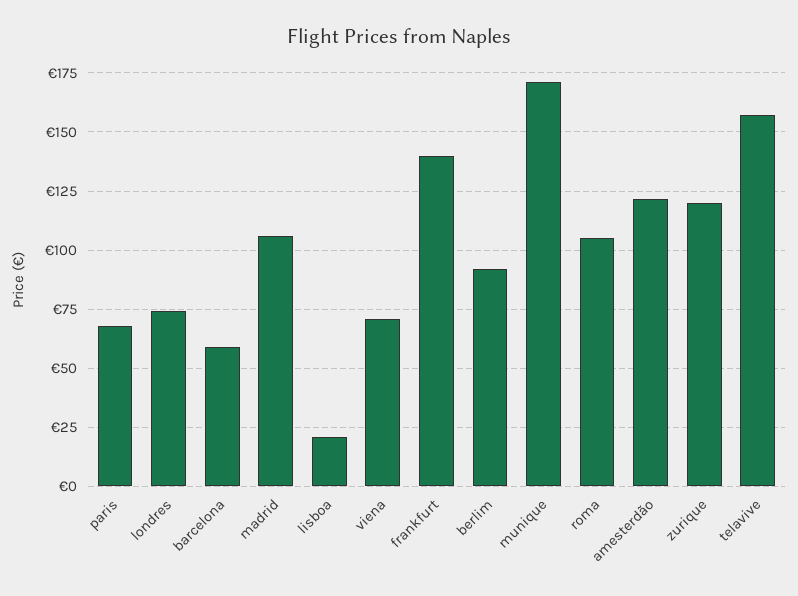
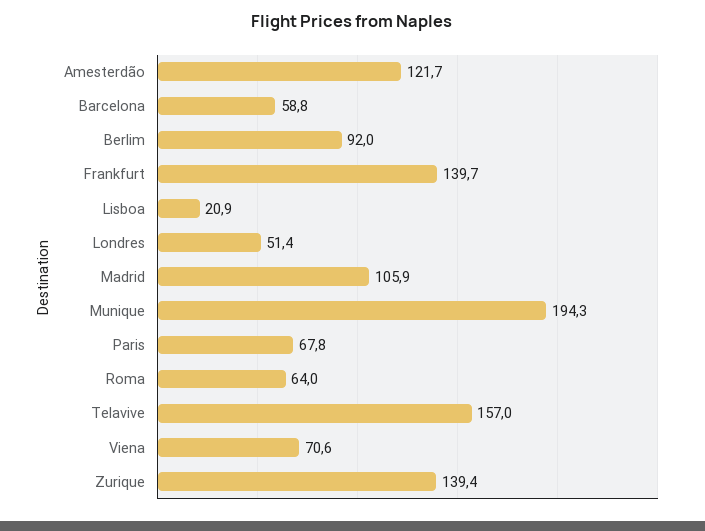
  {
    "paris": 67.8,
-   "londres": 75,
+   "londres": 51.4,
    "barcelona": 58.8,
    "madrid": 105.9,
    "lisboa": 20.9,
    "viena": 70.6,
    "frankfurt": 139.7,
    "berlim": 92,
-   "munique": 170,
+   "munique": 194.3,
-   "roma": 105,
+   "roma": 64,
    "amesterdão": 121.7,
-   "zurique": 120,
+   "zurique": 139.4,
    "telavive": 157
  }

